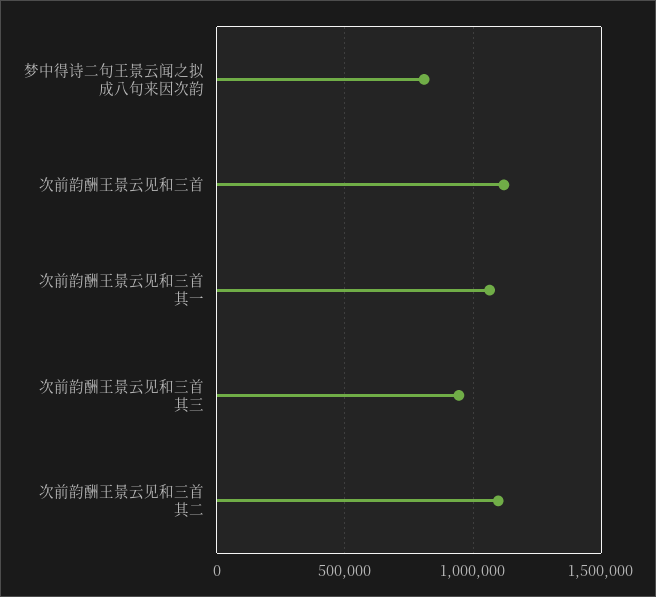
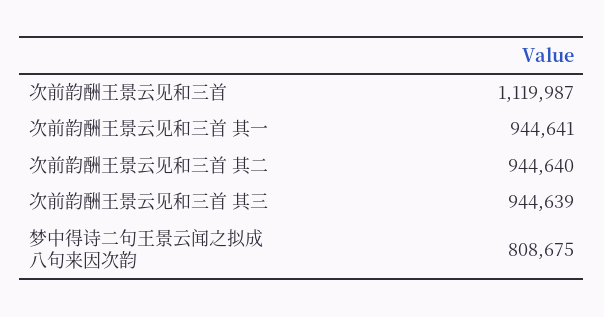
  {
    "梦中得诗二句王景云闻之拟成八句来因次韵": 808675,
    "次前韵酬王景云见和三首": 1119987,
-   "次前韵酬王景云见和三首 其一": 1050000,
+   "次前韵酬王景云见和三首 其一": 944641,
    "次前韵酬王景云见和三首 其三": 944639,
-   "次前韵酬王景云见和三首 其二": 1100000
+   "次前韵酬王景云见和三首 其二": 944640
  }

